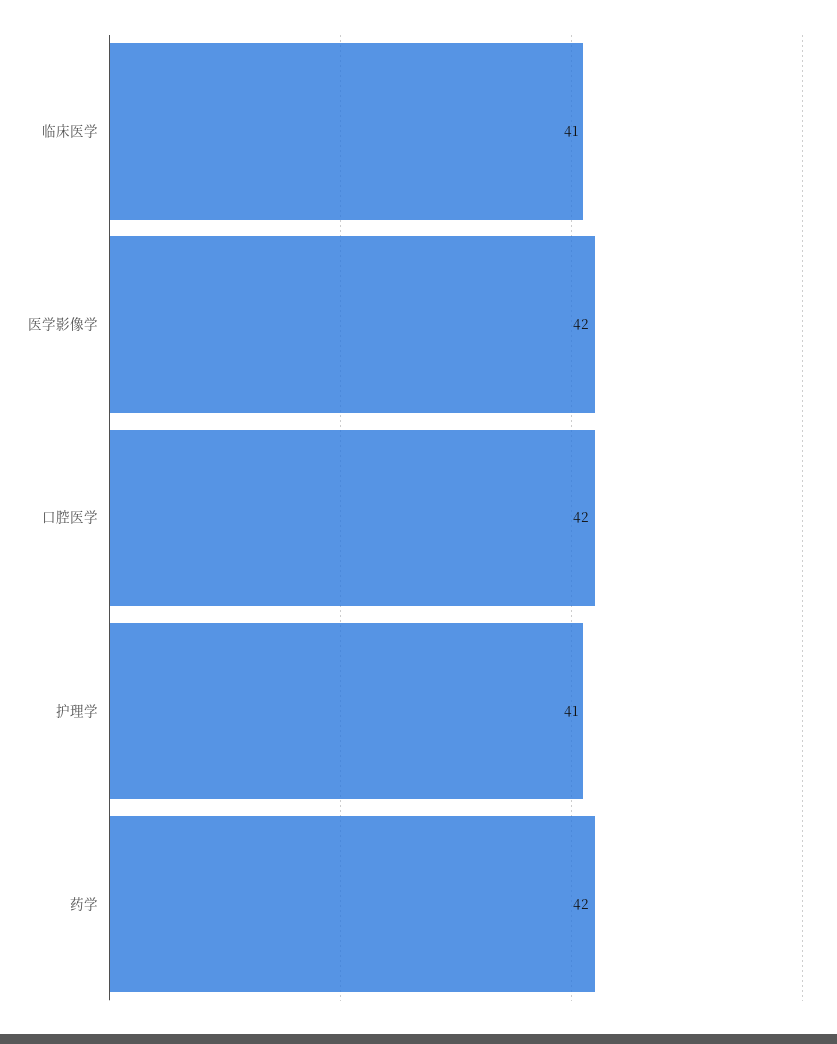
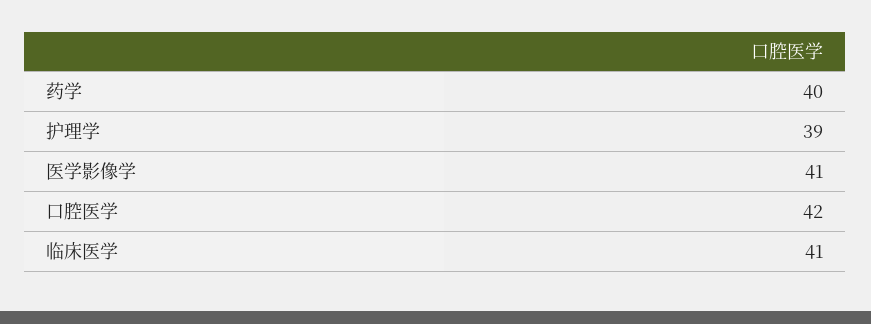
  {
    "临床医学": 41,
-   "医学影像学": 42,
+   "医学影像学": 41,
    "口腔医学": 42,
-   "护理学": 41,
+   "护理学": 39,
-   "药学": 42
+   "药学": 40
  }

